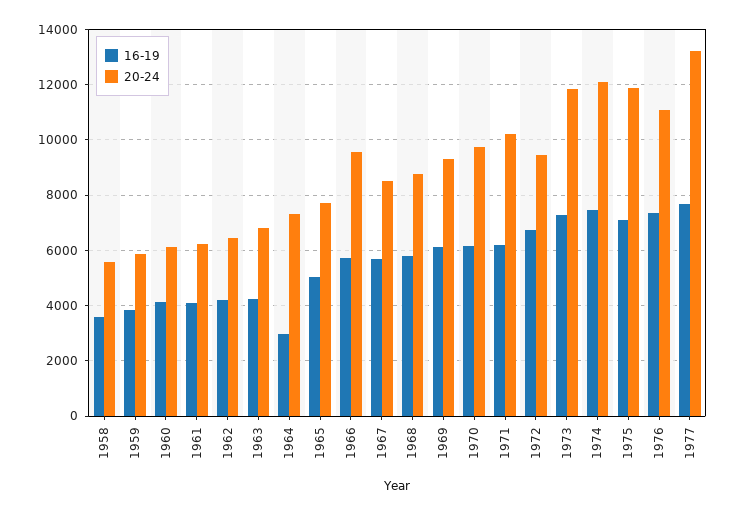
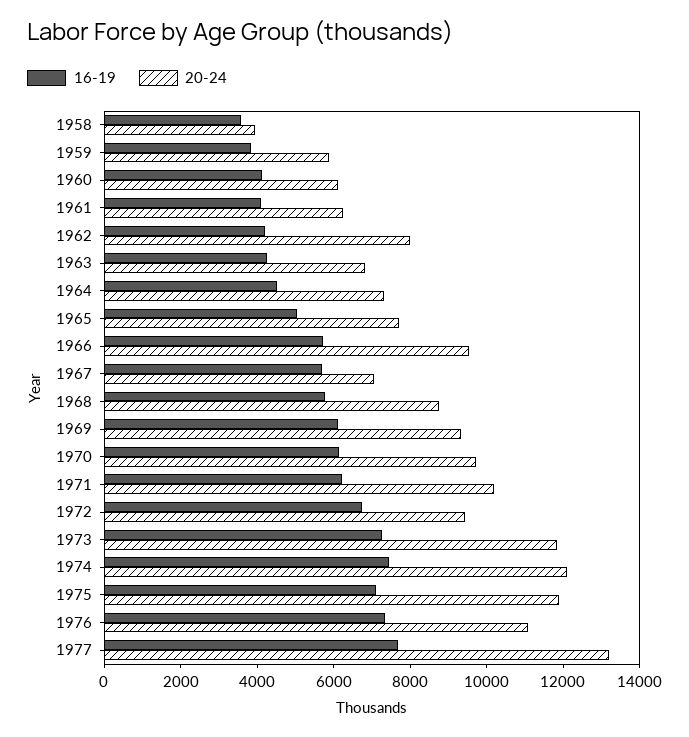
  {
    "16-19": {
      "1958": 3500,
      "1959": 3750,
      "1960": 4250,
      "1961": 4000,
      "1962": 4250,
      "1963": 4250,
-     "1964": 3000,
+     "1964": 4500,
      "1965": 5000,
      "1966": 5750,
      "1967": 5750,
      "1968": 5750,
      "1969": 6000,
      "1970": 6250,
      "1971": 6250,
      "1972": 6750,
      "1973": 7250,
      "1974": 7500,
      "1975": 7000,
      "1976": 7250,
      "1977": 7750
    },
    "20-24": {
-     "1958": 5500,
+     "1958": 4000,
      "1959": 5750,
      "1960": 6000,
      "1961": 6250,
-     "1962": 6500,
+     "1962": 8000,
      "1963": 6750,
      "1964": 7250,
      "1965": 7750,
      "1966": 9500,
-     "1967": 8500,
+     "1967": 7000,
      "1968": 8750,
      "1969": 9250,
      "1970": 9750,
      "1971": 10250,
      "1972": 9500,
      "1973": 11750,
      "1974": 12000,
      "1975": 12000,
      "1976": 11000,
      "1977": 13250
    }
  }

